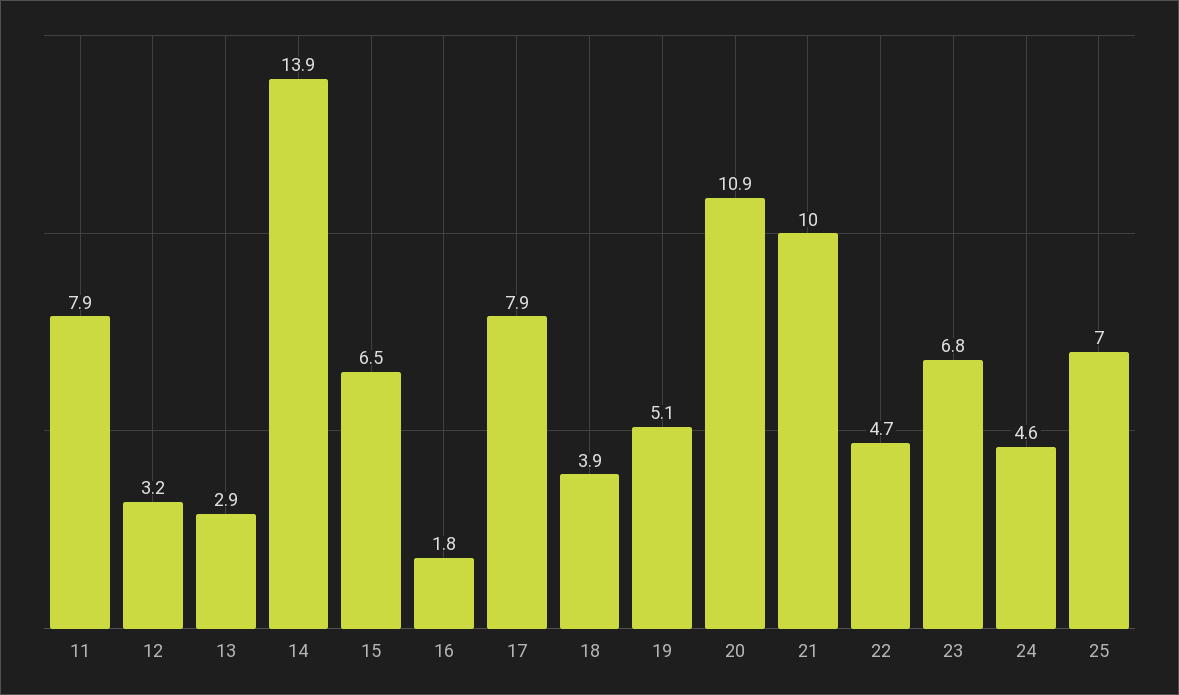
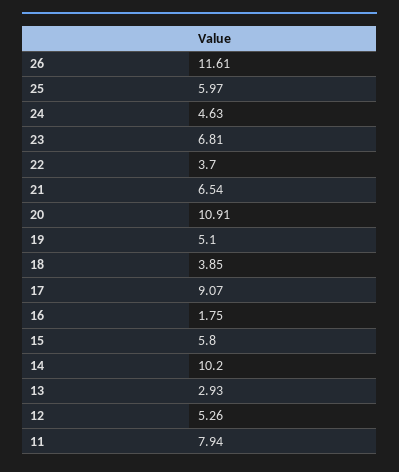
  {
    "11": 7.94,
-   "12": 3.2,
+   "12": 5.26,
    "13": 2.93,
-   "14": 13.9,
+   "14": 10.2,
-   "15": 6.5,
+   "15": 5.8,
    "16": 1.75,
-   "17": 7.9,
+   "17": 9.07,
    "18": 3.85,
    "19": 5.1,
    "20": 10.91,
-   "21": 10,
+   "21": 6.54,
-   "22": 4.7,
+   "22": 3.7,
    "23": 6.81,
    "24": 4.63,
-   "25": 7
+   "25": 5.97,
+   "26": 11.61
  }

